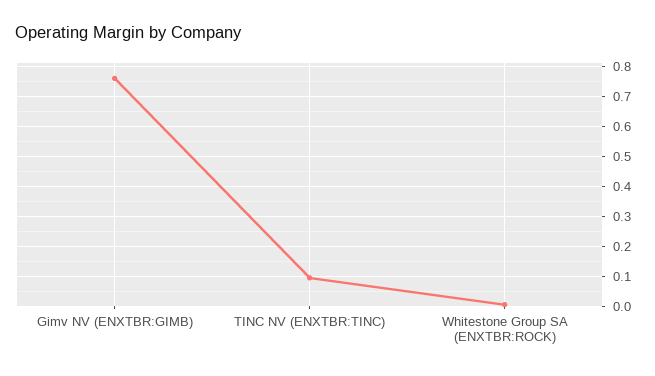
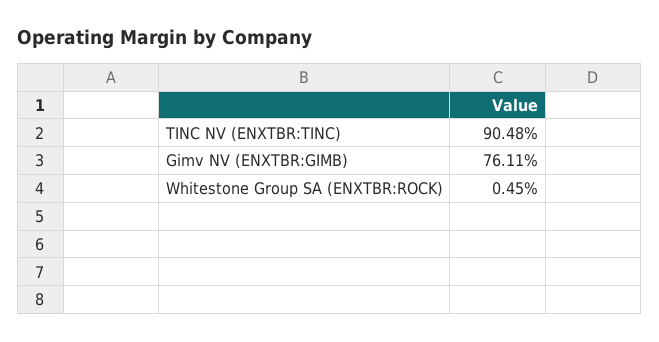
  {
    "Gimv NV (ENXTBR:GIMB)": 0.7611,
-   "TINC NV (ENXTBR:TINC)": 0.1,
+   "TINC NV (ENXTBR:TINC)": 0.9048,
    "Whitestone Group SA (ENXTBR:ROCK)": 0.0045
  }

